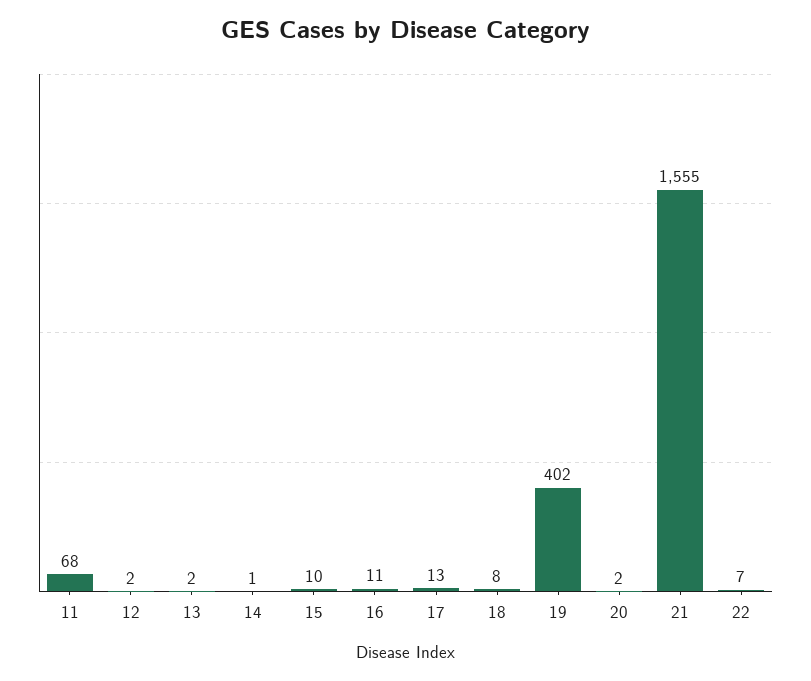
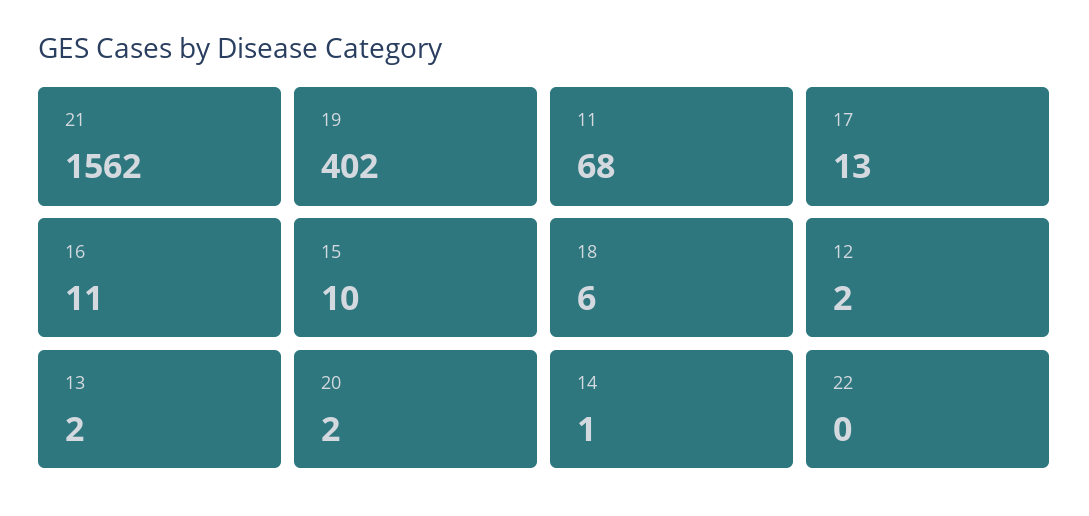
  {
    "11": 68,
    "12": 2,
    "13": 2,
    "14": 1,
    "15": 10,
    "16": 11,
    "17": 13,
-   "18": 8,
+   "18": 6,
    "19": 402,
    "20": 2,
-   "21": 1555,
+   "21": 1562,
-   "22": 7
+   "22": 0
  }

